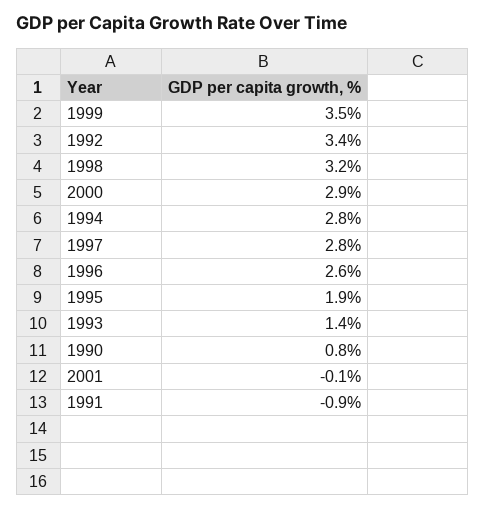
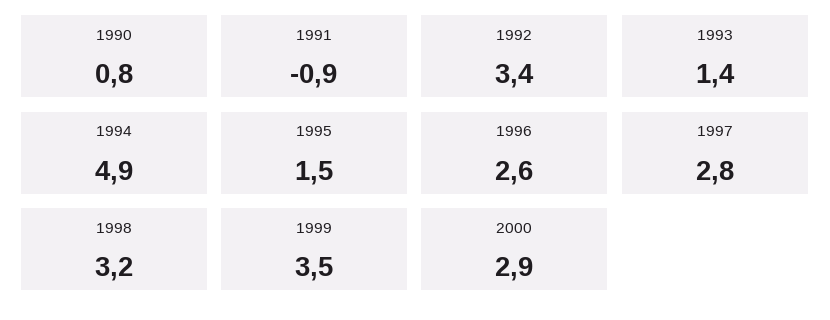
  {
    "1999": 3.5,
    "1992": 3.4,
    "1998": 3.2,
    "2000": 2.9,
-   "1994": 2.8,
+   "1994": 4.9,
    "1997": 2.8,
    "1996": 2.6,
-   "1995": 1.9,
+   "1995": 1.5,
    "1993": 1.4,
    "1990": 0.8,
-   "2001": -0.1,
    "1991": -0.9
  }

